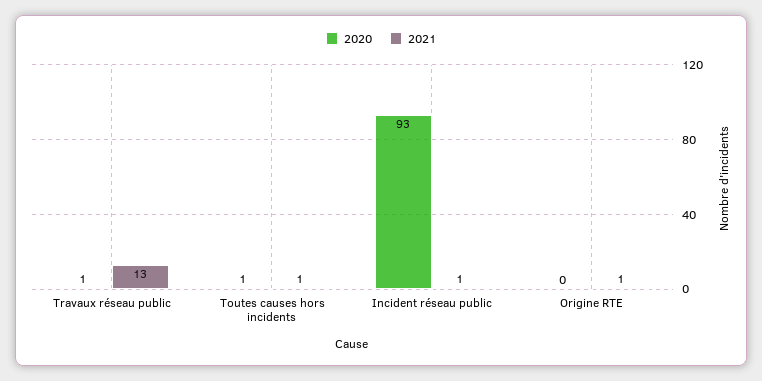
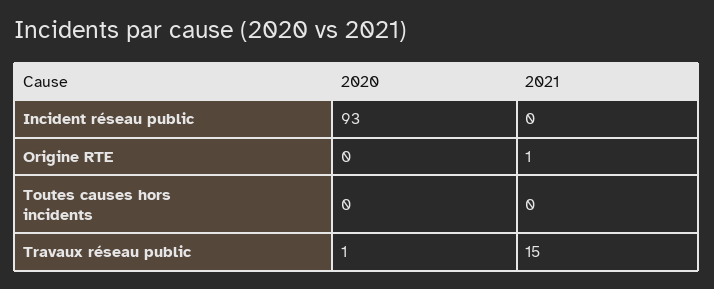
  {
    "2020": {
      "Travaux réseau public": 1,
-     "Toutes causes hors incidents": 1,
+     "Toutes causes hors incidents": 0,
      "Incident réseau public": 93,
      "Origine RTE": 0
    },
    "2021": {
-     "Travaux réseau public": 13,
+     "Travaux réseau public": 15,
-     "Toutes causes hors incidents": 1,
+     "Toutes causes hors incidents": 0,
-     "Incident réseau public": 1,
+     "Incident réseau public": 0,
      "Origine RTE": 1
    }
  }

